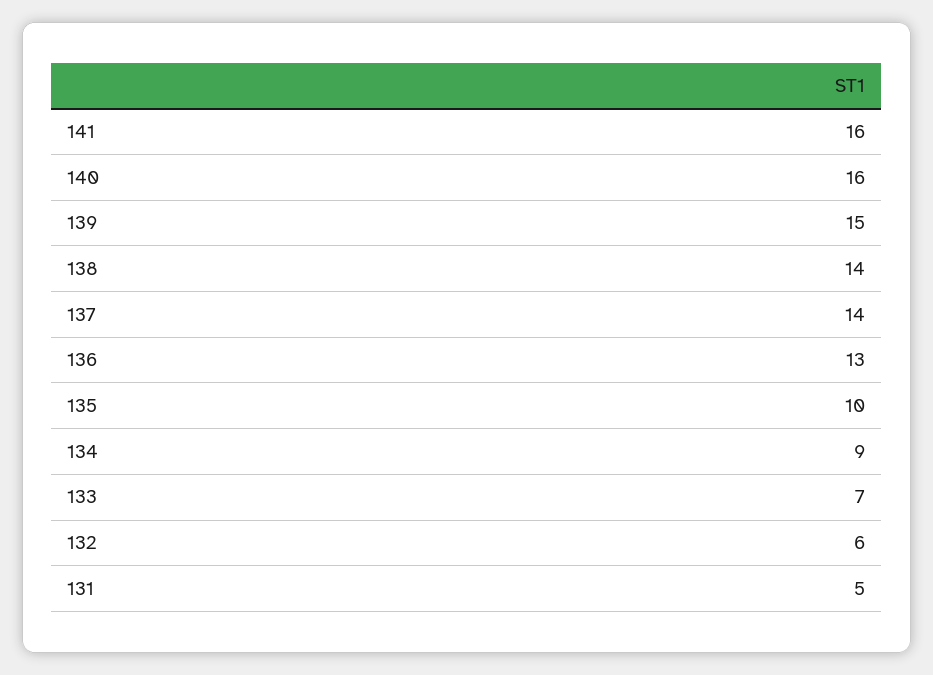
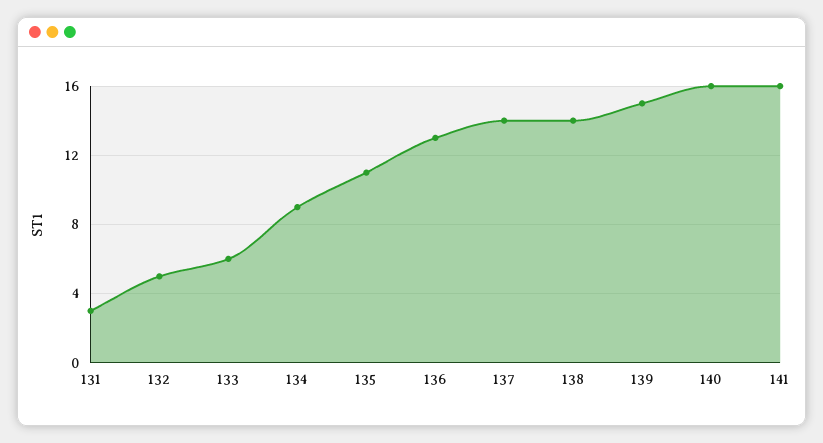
  {
    "141": 16,
    "140": 16,
    "139": 15,
    "138": 14,
    "137": 14,
    "136": 13,
-   "135": 10,
+   "135": 11,
    "134": 9,
-   "133": 7,
+   "133": 6,
-   "132": 6,
+   "132": 5,
-   "131": 5
+   "131": 3
  }

